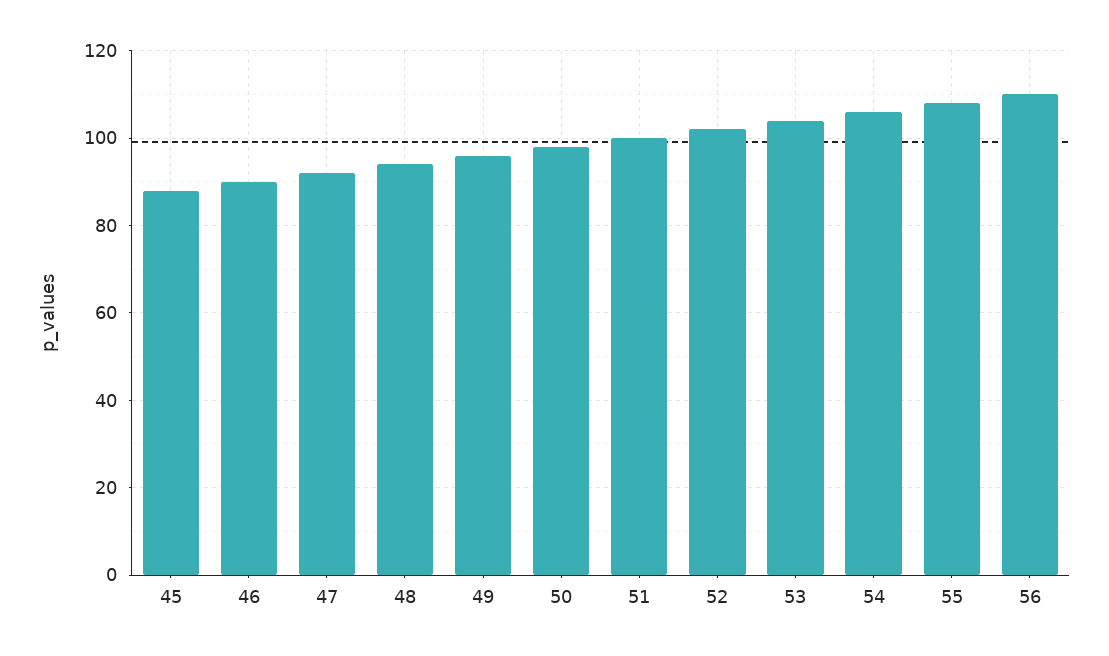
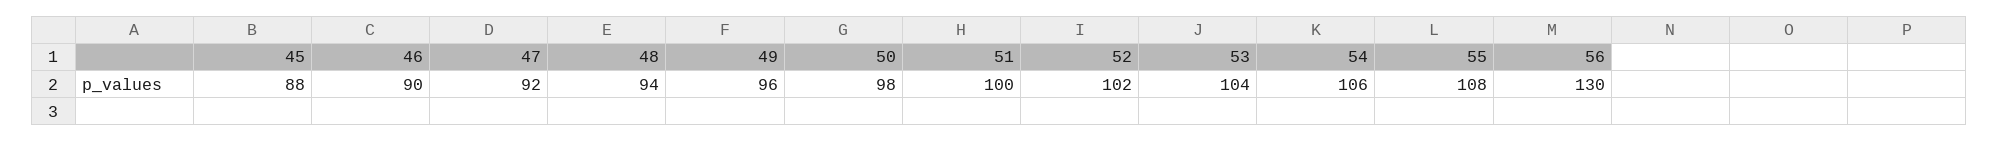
  {
    "45": 88,
    "46": 90,
    "47": 92,
    "48": 94,
    "49": 96,
    "50": 98,
    "51": 100,
    "52": 102,
    "53": 104,
    "54": 106,
    "55": 108,
-   "56": 110
+   "56": 130
  }

